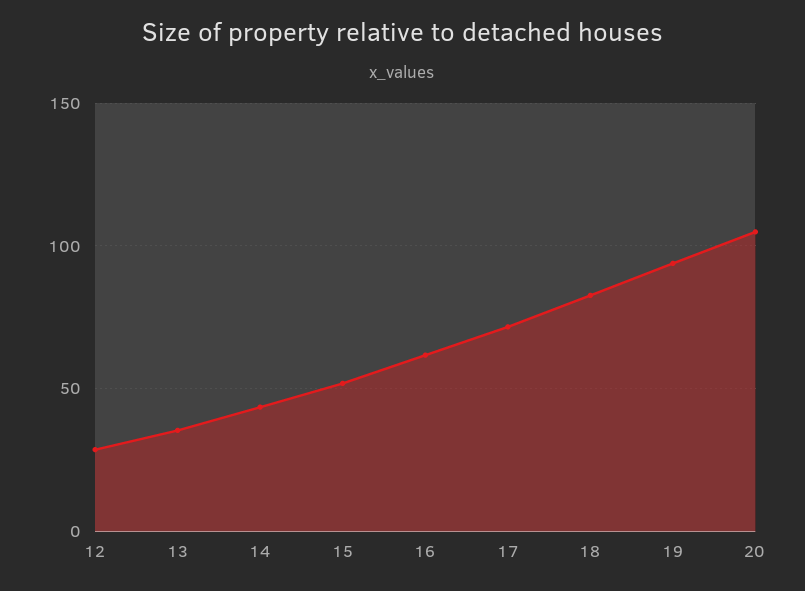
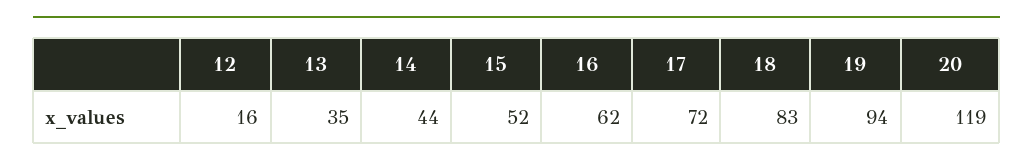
  {
-   "12": 30,
+   "12": 16,
    "13": 35,
    "14": 44,
    "15": 52,
    "16": 62,
    "17": 72,
    "18": 83,
    "19": 94,
-   "20": 105
+   "20": 119
  }

